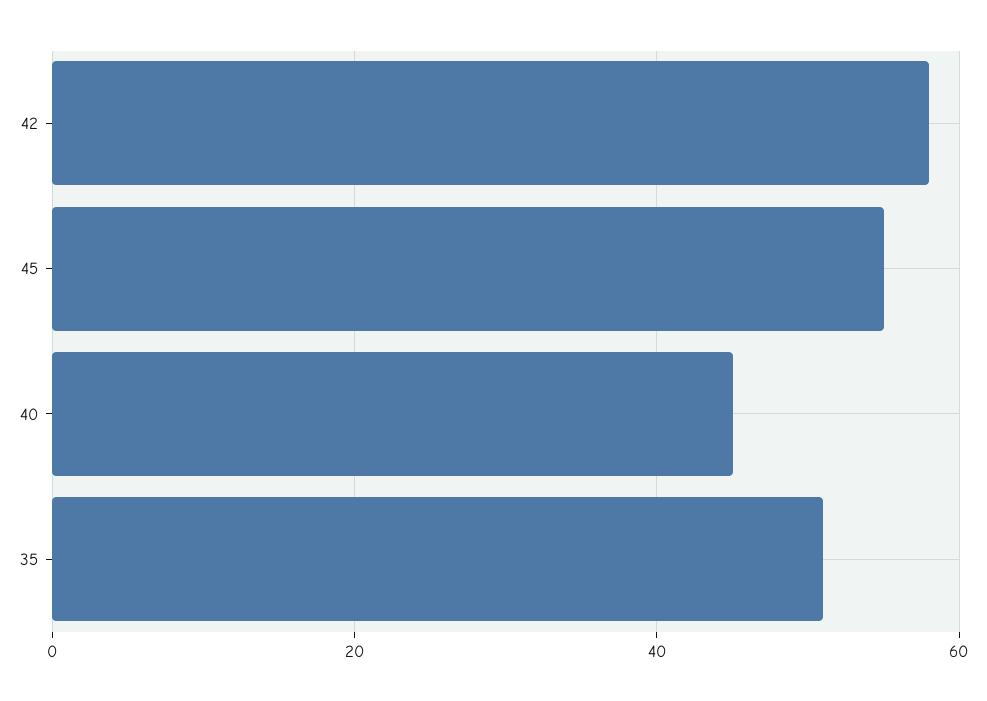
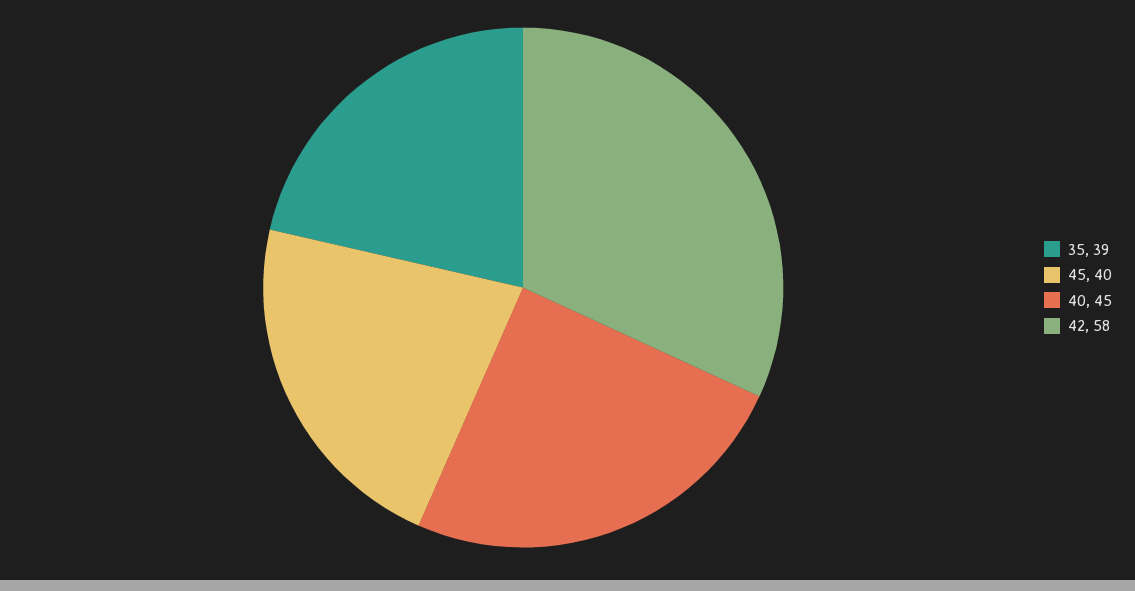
  {
    "42": 58,
-   "45": 55,
+   "45": 40,
    "40": 45,
-   "35": 50
+   "35": 39
  }

